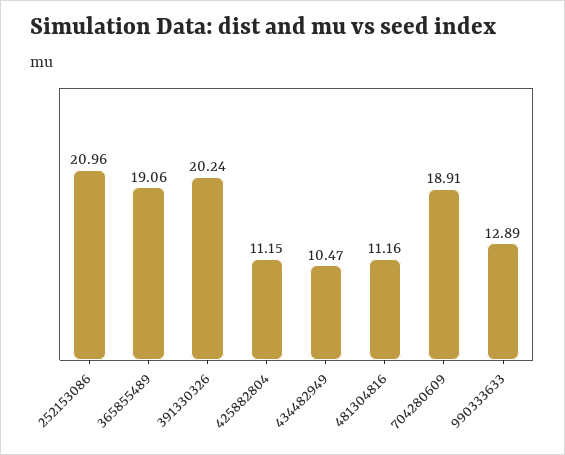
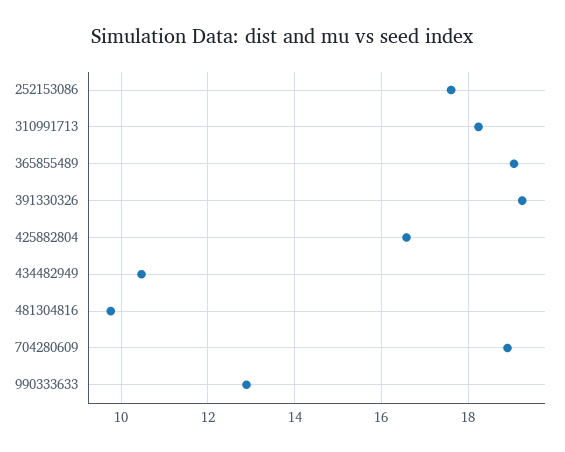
  {
-   "252153086": 20.96,
+   "252153086": 17.6,
    "365855489": 19.06,
-   "391330326": 20.24,
+   "391330326": 19.2,
-   "425882804": 11.15,
+   "425882804": 16.6,
    "434482949": 10.47,
-   "481304816": 11.16,
+   "481304816": 9.8,
    "704280609": 18.91,
-   "990333633": 12.89
+   "990333633": 12.89,
+   "310991713": 18.2
  }

